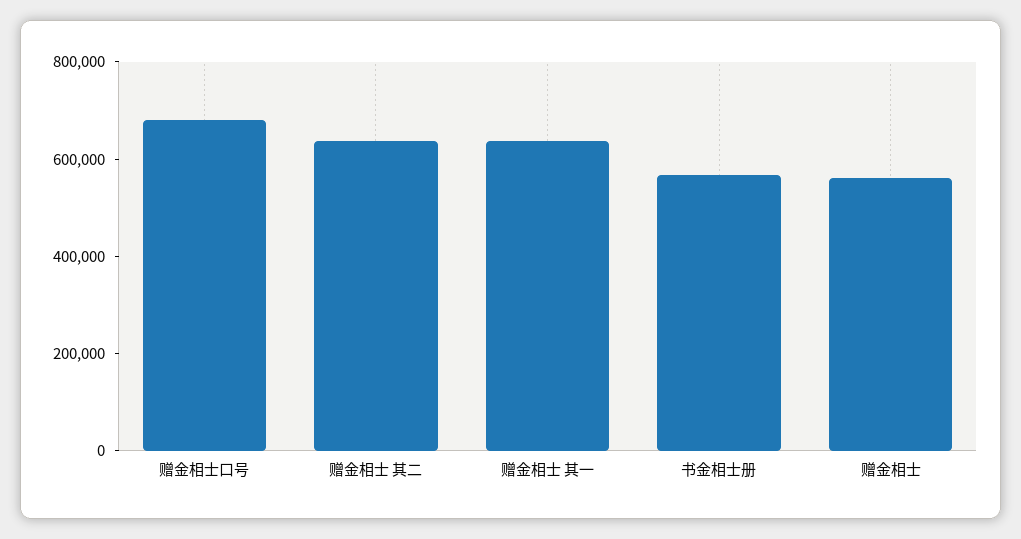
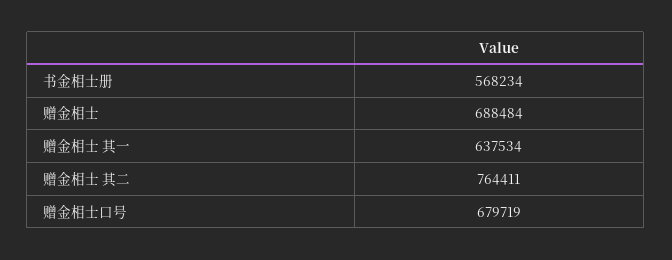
  {
    "赠金相士口号": 679719,
-   "赠金相士 其二": 650000,
+   "赠金相士 其二": 764411,
    "赠金相士 其一": 637534,
    "书金相士册": 568234,
-   "赠金相士": 550000
+   "赠金相士": 688484
  }

